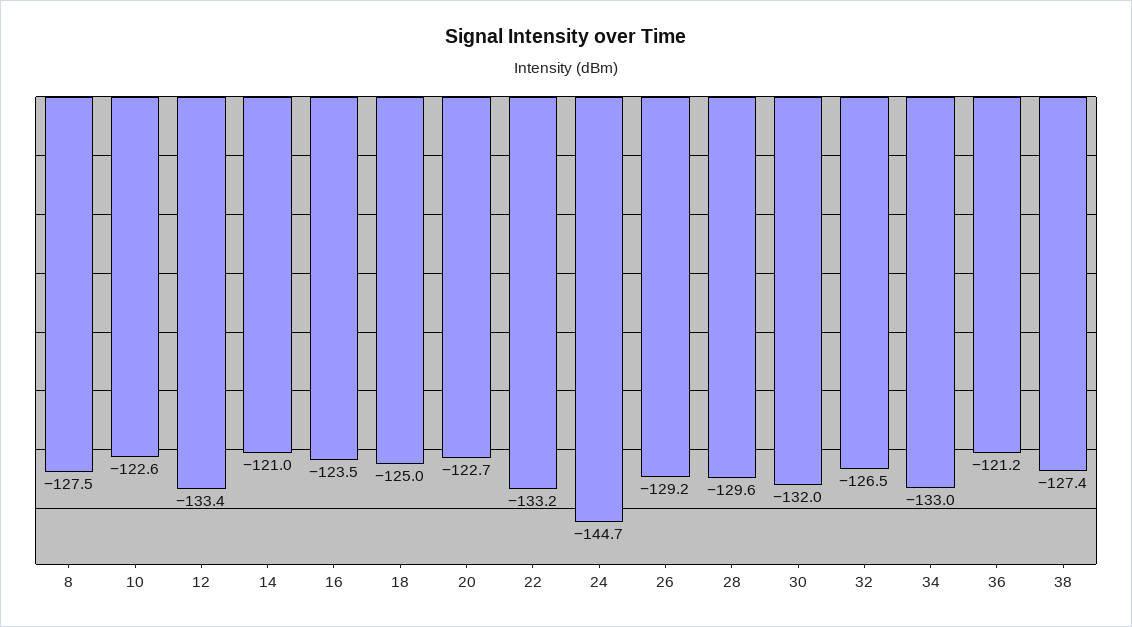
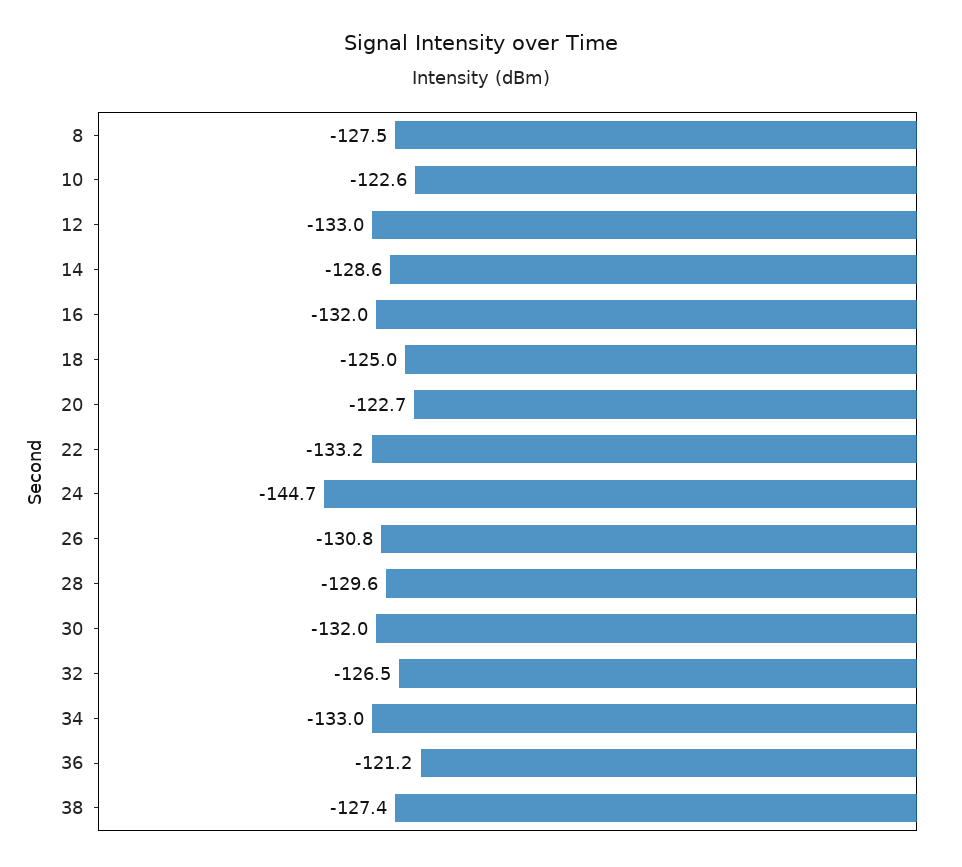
  {
    "8": -127.5,
    "10": -122.6,
-   "12": -133.4,
+   "12": -133,
-   "14": -121,
+   "14": -128.6,
-   "16": -123.5,
+   "16": -132,
    "18": -125,
    "20": -122.7,
    "22": -133.2,
    "24": -144.7,
-   "26": -129.2,
+   "26": -130.8,
    "28": -129.6,
    "30": -132,
    "32": -126.5,
    "34": -133,
    "36": -121.2,
    "38": -127.4
  }

